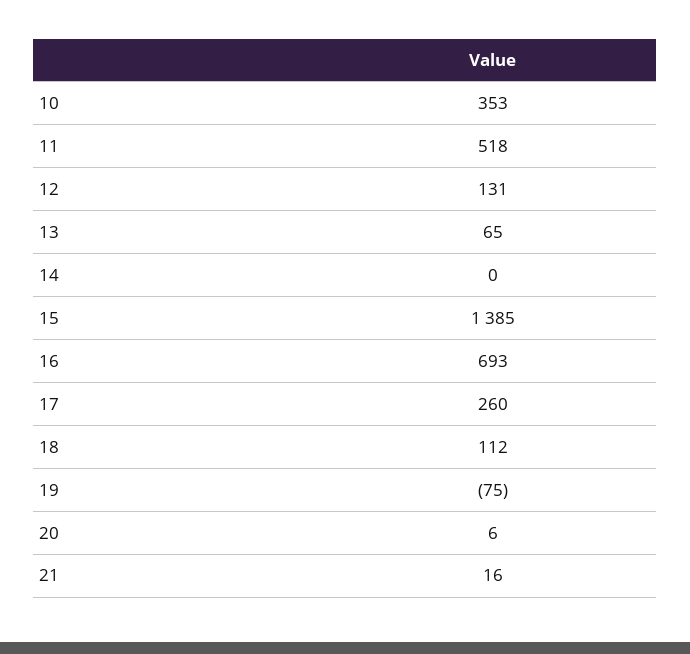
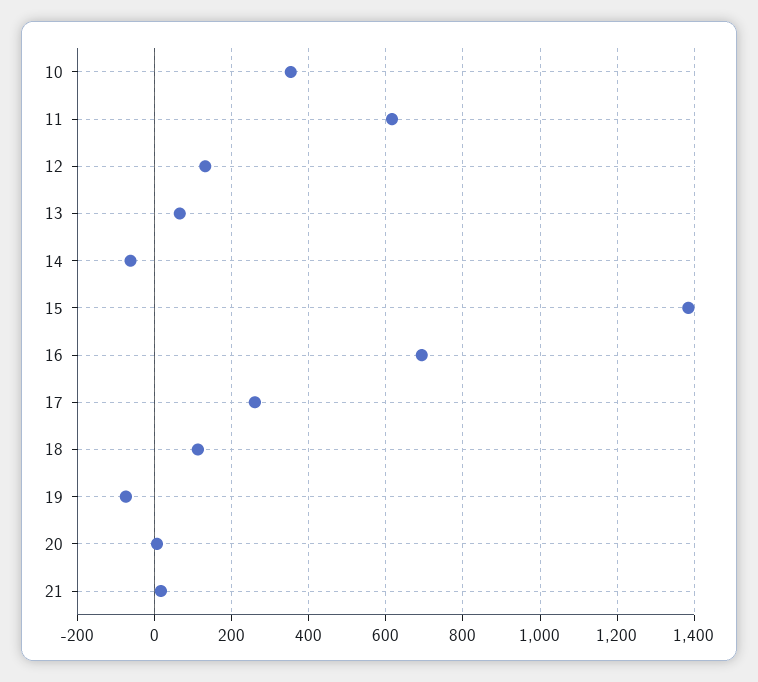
  {
    "10": 353,
-   "11": 518,
+   "11": 620,
    "12": 131,
    "13": 65,
-   "14": 0,
+   "14": -60,
    "15": 1385,
    "16": 693,
    "17": 260,
    "18": 112,
    "19": -75,
    "20": 6,
    "21": 16
  }

